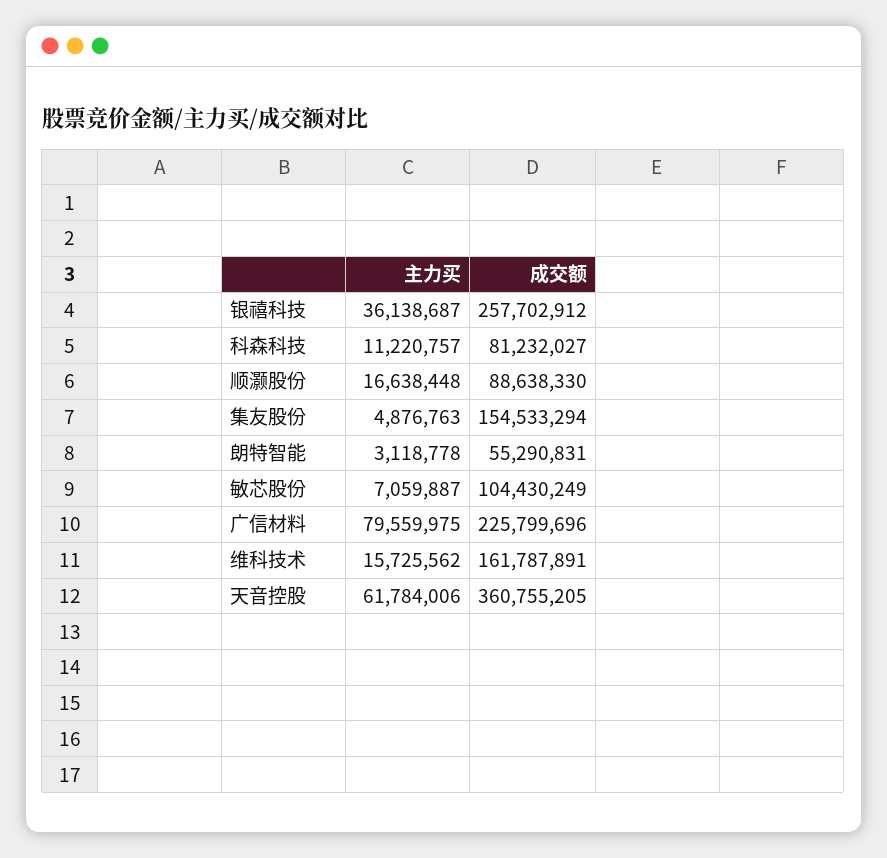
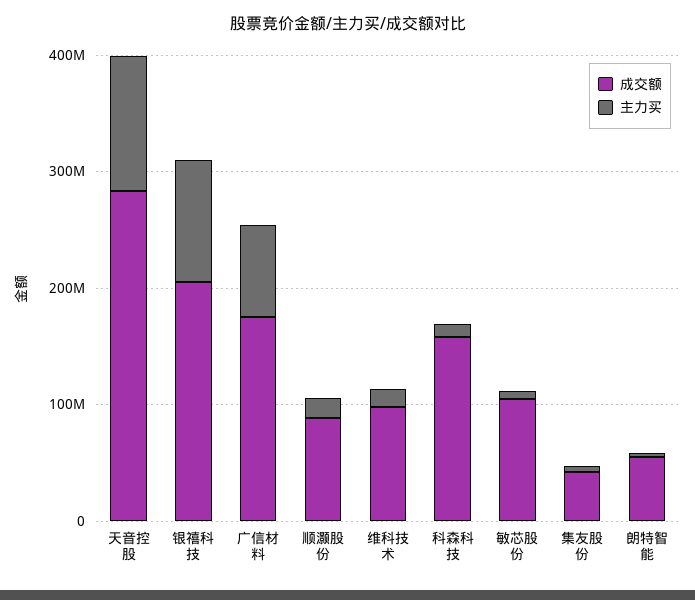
  {
    "主力买": {
-     "银禧科技": 36138687,
+     "银禧科技": 100000000,
      "科森科技": 11220757,
      "顺灏股份": 16638448,
      "集友股份": 4876763,
      "朗特智能": 3118778,
      "敏芯股份": 7059887,
      "广信材料": 79559975,
      "维科技术": 15725562,
-     "天音控股": 61784006
+     "天音控股": 120000000
    },
    "成交额": {
-     "银禧科技": 257702912,
+     "银禧科技": 200000000,
-     "科森科技": 81232027,
+     "科森科技": 160000000,
      "顺灏股份": 88638330,
-     "集友股份": 154533294,
+     "集友股份": 40000000,
      "朗特智能": 55290831,
      "敏芯股份": 104430249,
-     "广信材料": 225799696,
+     "广信材料": 180000000,
-     "维科技术": 161787891,
+     "维科技术": 100000000,
-     "天音控股": 360755205
+     "天音控股": 280000000
    }
  }

